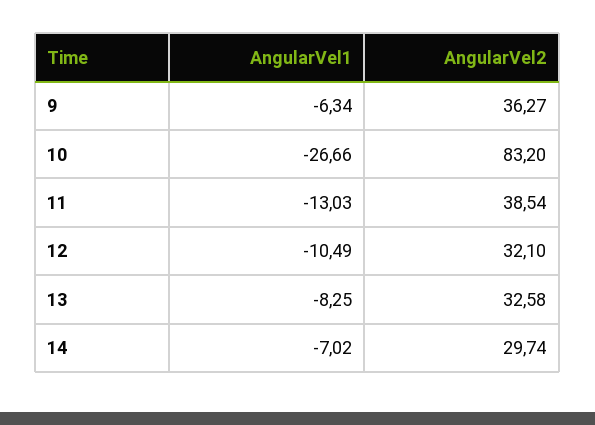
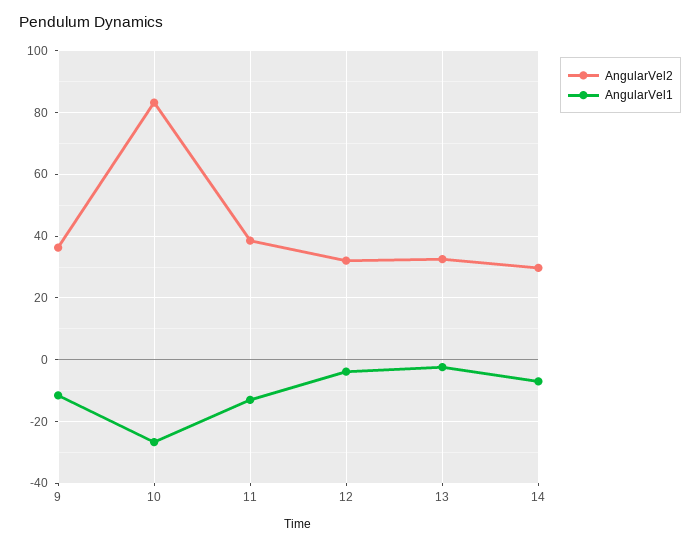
  {
    "AngularVel1": {
-     "9": -6.34,
+     "9": -12,
      "10": -26.66,
      "11": -13.03,
-     "12": -10.49,
+     "12": -4,
-     "13": -8.25,
+     "13": -2,
      "14": -7.02
    },
    "AngularVel2": {
      "9": 36.27,
      "10": 83.2,
      "11": 38.54,
      "12": 32.1,
      "13": 32.58,
      "14": 29.74
    }
  }

